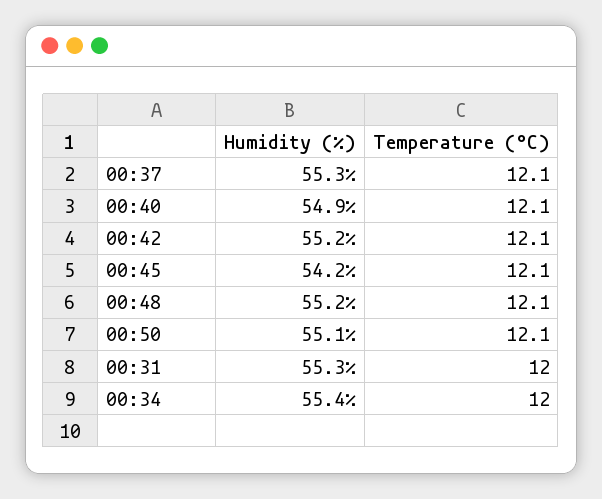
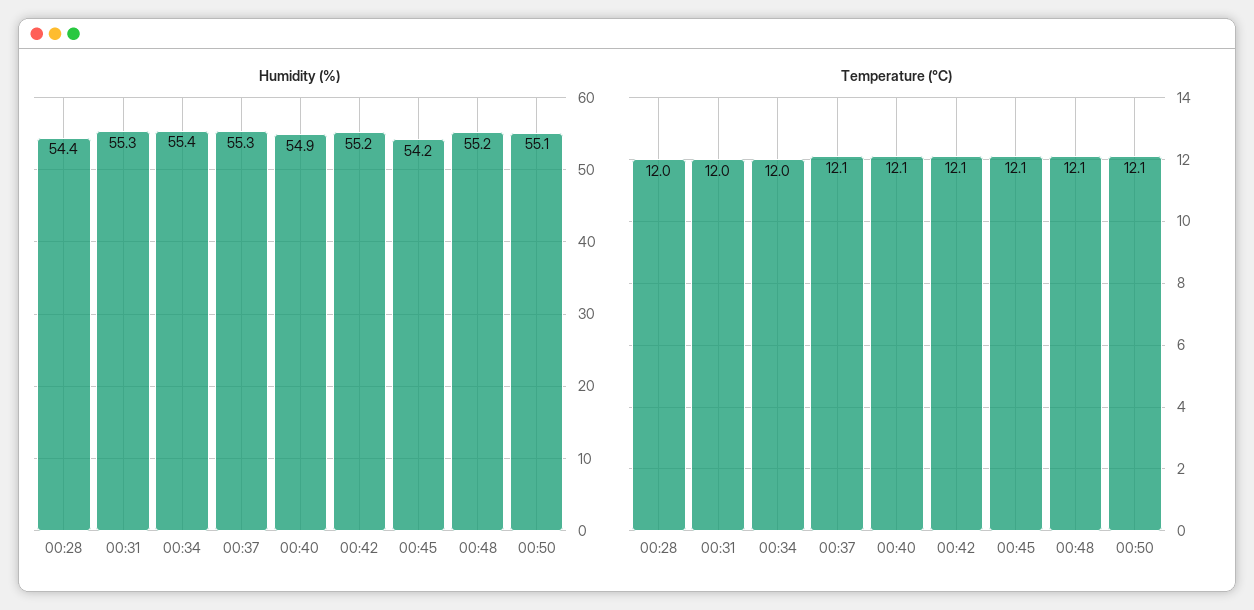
  {
    "Humidity (%)": {
      "00:37": 55.3,
      "00:40": 54.9,
      "00:42": 55.2,
      "00:45": 54.2,
      "00:48": 55.2,
      "00:50": 55.1,
      "00:31": 55.3,
-     "00:34": 55.4
+     "00:34": 55.4,
+     "00:28": 54.4
    },
    "Temperature (°C)": {
      "00:37": 12.1,
      "00:40": 12.1,
      "00:42": 12.1,
      "00:45": 12.1,
      "00:48": 12.1,
      "00:50": 12.1,
      "00:31": 12,
-     "00:34": 12
+     "00:34": 12,
+     "00:28": 12
    }
  }

